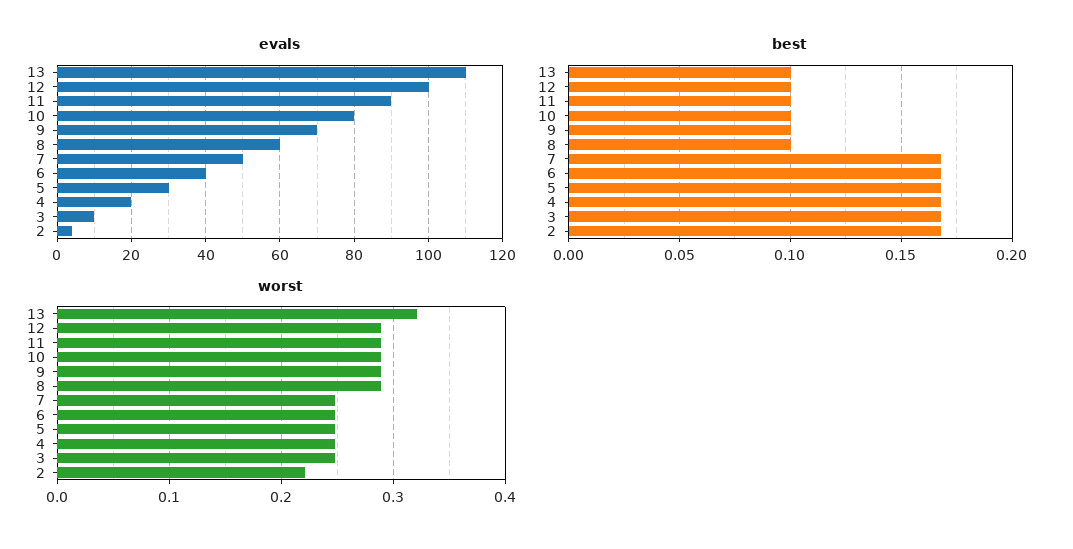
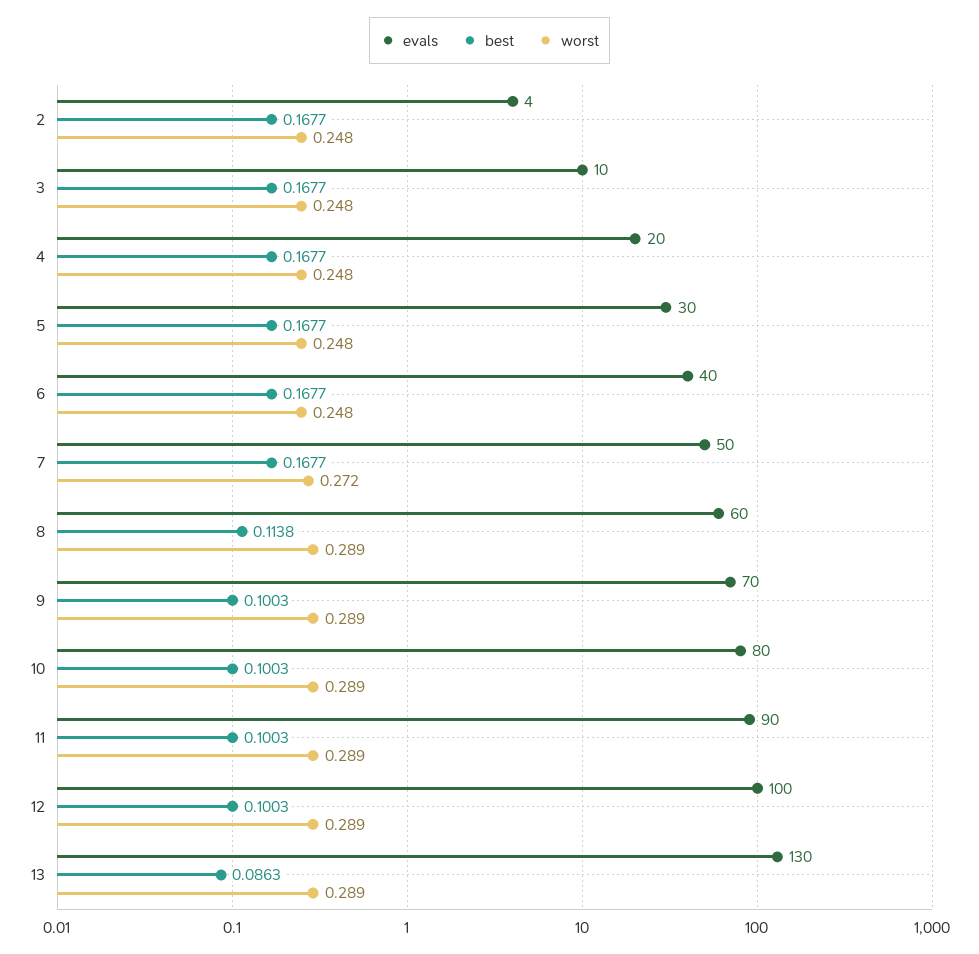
  {
    "evals": {
-     "13": 110,
+     "13": 130,
      "12": 100,
      "11": 90,
      "10": 80,
      "9": 70,
      "8": 60,
      "7": 50,
      "6": 40,
      "5": 30,
      "4": 20,
      "3": 10,
      "2": 4
    },
    "best": {
-     "13": 0.1,
+     "13": 0.0863,
      "12": 0.1003,
      "11": 0.1003,
      "10": 0.1003,
      "9": 0.1003,
-     "8": 0.1,
+     "8": 0.1138,
      "7": 0.1677,
      "6": 0.1677,
      "5": 0.1677,
      "4": 0.1677,
      "3": 0.1677,
      "2": 0.1677
    },
    "worst": {
-     "13": 0.32,
+     "13": 0.289,
      "12": 0.289,
      "11": 0.289,
      "10": 0.289,
      "9": 0.289,
      "8": 0.289,
-     "7": 0.25,
+     "7": 0.272,
      "6": 0.248,
      "5": 0.248,
      "4": 0.248,
      "3": 0.248,
-     "2": 0.22
+     "2": 0.248
    }
  }

